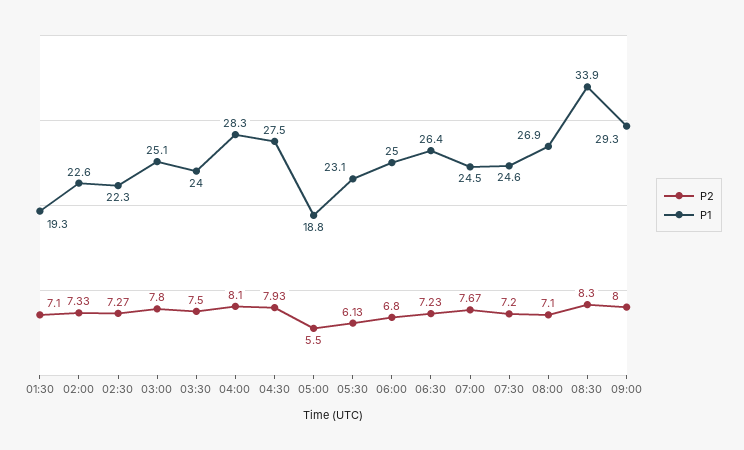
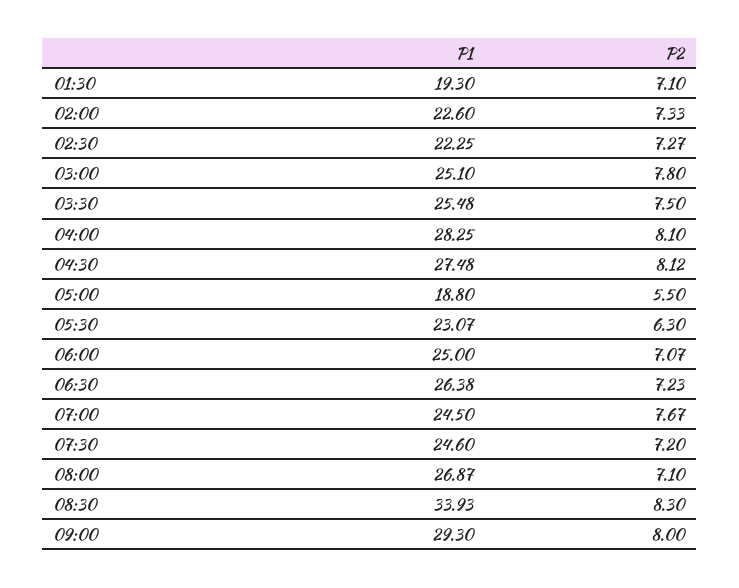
  {
    "P2": {
      "01:30": 7.1,
      "02:00": 7.33,
      "02:30": 7.27,
      "03:00": 7.8,
      "03:30": 7.5,
      "04:00": 8.1,
-     "04:30": 7.93,
+     "04:30": 8.12,
      "05:00": 5.5,
-     "05:30": 6.13,
+     "05:30": 6.3,
-     "06:00": 6.8,
+     "06:00": 7.07,
      "06:30": 7.23,
      "07:00": 7.67,
      "07:30": 7.2,
      "08:00": 7.1,
      "08:30": 8.3,
      "09:00": 8
    },
    "P1": {
      "01:30": 19.3,
      "02:00": 22.6,
      "02:30": 22.25,
      "03:00": 25.1,
-     "03:30": 24,
+     "03:30": 25.48,
      "04:00": 28.25,
      "04:30": 27.48,
      "05:00": 18.8,
      "05:30": 23.07,
      "06:00": 25,
      "06:30": 26.38,
      "07:00": 24.5,
      "07:30": 24.6,
      "08:00": 26.87,
      "08:30": 33.93,
      "09:00": 29.3
    }
  }

